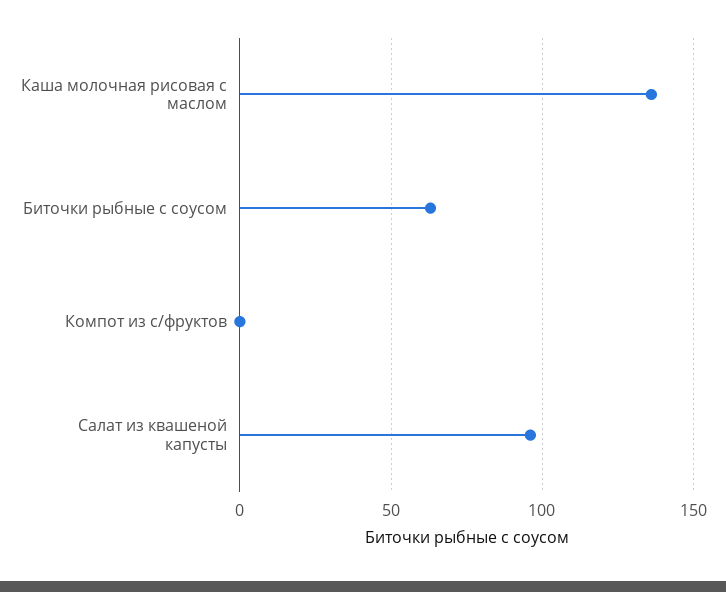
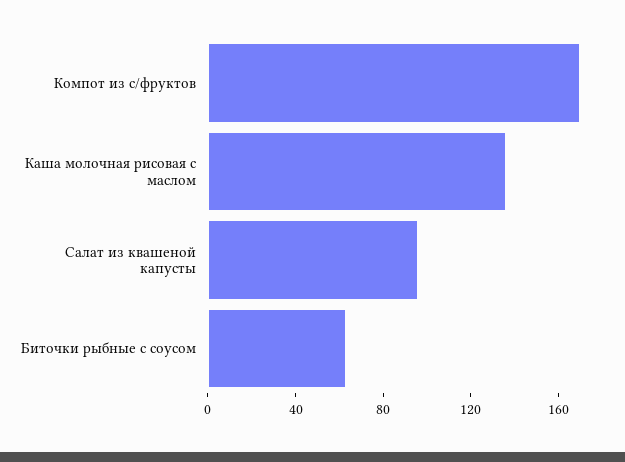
  {
    "Каша молочная рисовая с маслом": 135,
    "Биточки рыбные с соусом": 65,
-   "Компот из с/фруктов": 0,
+   "Компот из с/фруктов": 170,
    "Салат из квашеной капусты": 95
  }

